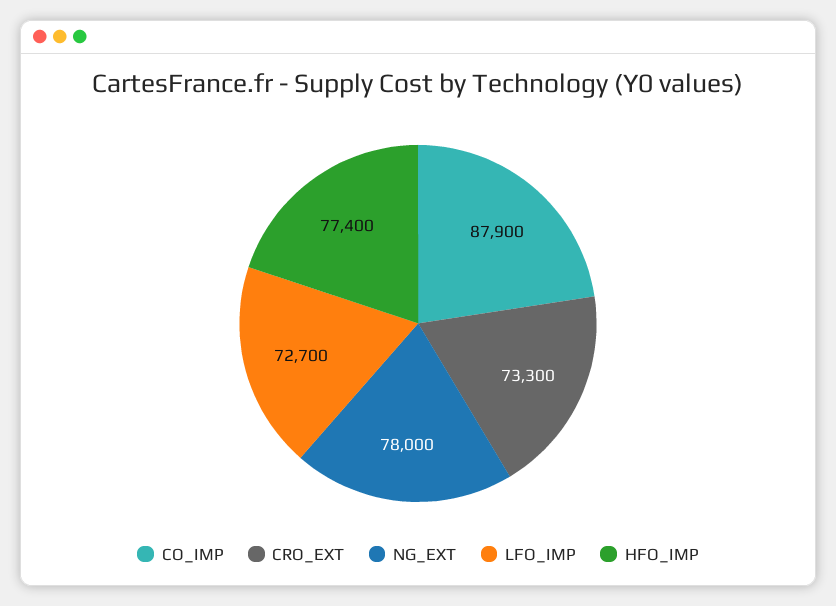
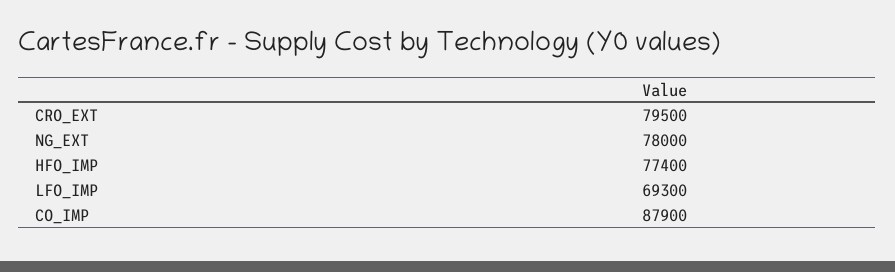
  {
    "CO_IMP": 87900,
-   "CRO_EXT": 73300,
+   "CRO_EXT": 79500,
    "NG_EXT": 78000,
-   "LFO_IMP": 72700,
+   "LFO_IMP": 69300,
    "HFO_IMP": 77400
  }

